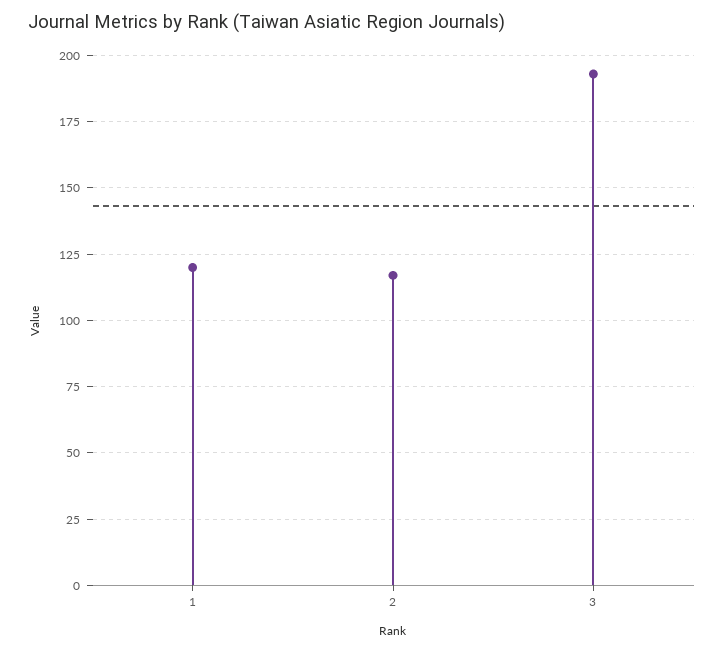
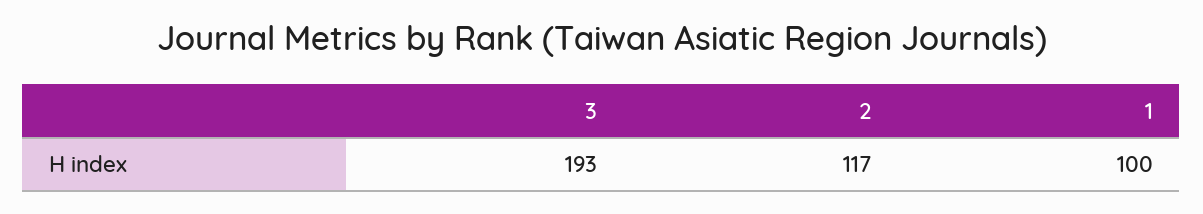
  {
-   "1": 120,
+   "1": 100,
    "2": 117,
    "3": 193
  }

